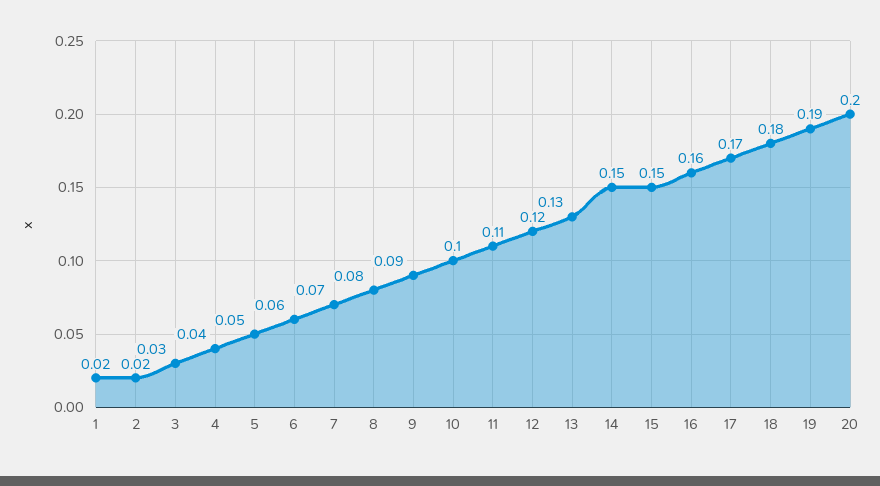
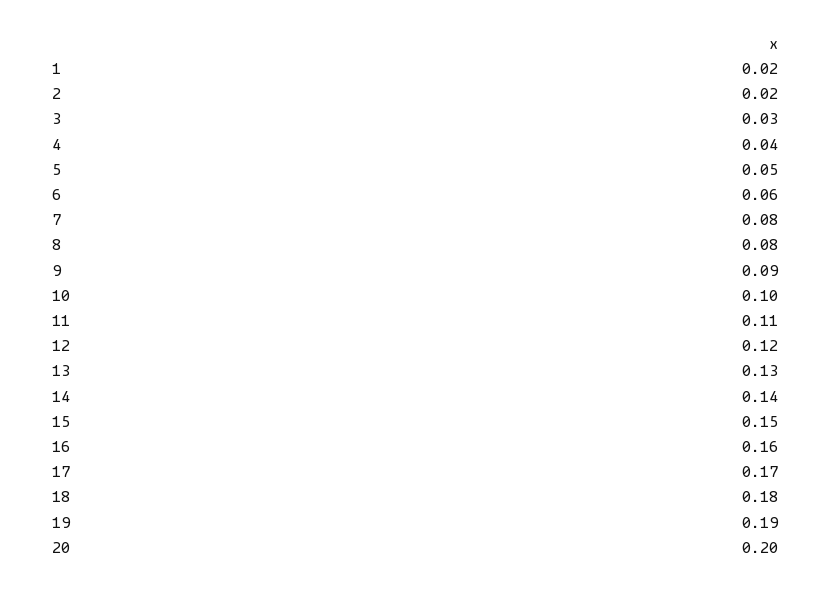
  {
    "1": 0.02,
    "2": 0.02,
    "3": 0.03,
    "4": 0.04,
    "5": 0.05,
    "6": 0.06,
-   "7": 0.07,
+   "7": 0.08,
    "8": 0.08,
    "9": 0.09,
    "10": 0.1,
    "11": 0.11,
    "12": 0.12,
    "13": 0.13,
-   "14": 0.15,
+   "14": 0.14,
    "15": 0.15,
    "16": 0.16,
    "17": 0.17,
    "18": 0.18,
    "19": 0.19,
    "20": 0.2
  }

